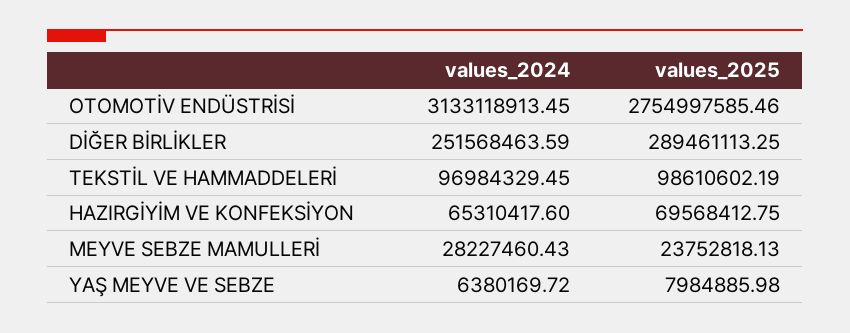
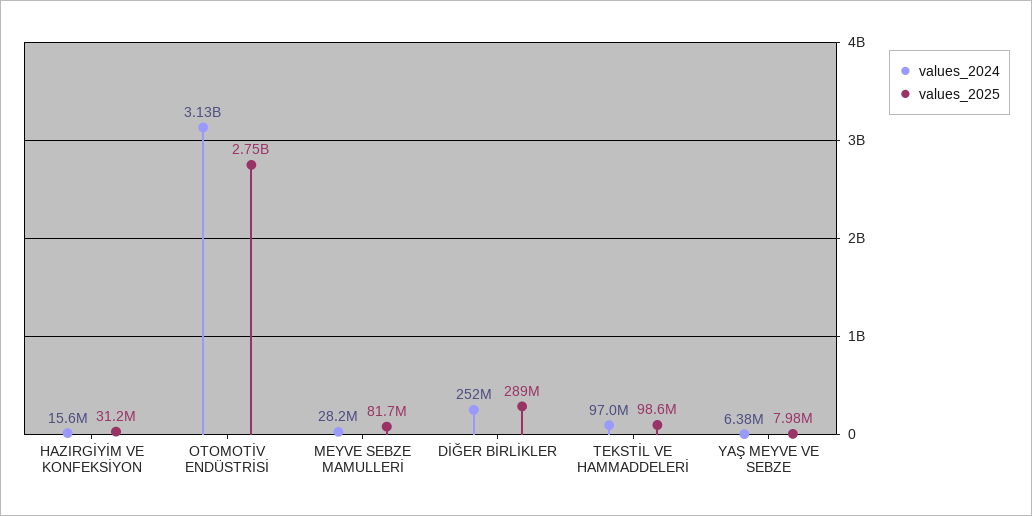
  {
    "values_2024": {
      "OTOMOTİV ENDÜSTRİSİ": 3133118913.45,
      "DİĞER BİRLİKLER": 251568463.59,
      "TEKSTİL VE HAMMADDELERİ": 96984329.45,
-     "HAZIRGİYİM VE KONFEKSİYON": 65310417.6,
+     "HAZIRGİYİM VE KONFEKSİYON": 15600000,
      "MEYVE SEBZE MAMULLERİ": 28227460.43,
      "YAŞ MEYVE VE SEBZE": 6380169.72
    },
    "values_2025": {
      "OTOMOTİV ENDÜSTRİSİ": 2754997585.46,
      "DİĞER BİRLİKLER": 289461113.25,
      "TEKSTİL VE HAMMADDELERİ": 98610602.19,
-     "HAZIRGİYİM VE KONFEKSİYON": 69568412.75,
+     "HAZIRGİYİM VE KONFEKSİYON": 31200000,
-     "MEYVE SEBZE MAMULLERİ": 23752818.13,
+     "MEYVE SEBZE MAMULLERİ": 81700000,
      "YAŞ MEYVE VE SEBZE": 7984885.98
    }
  }

